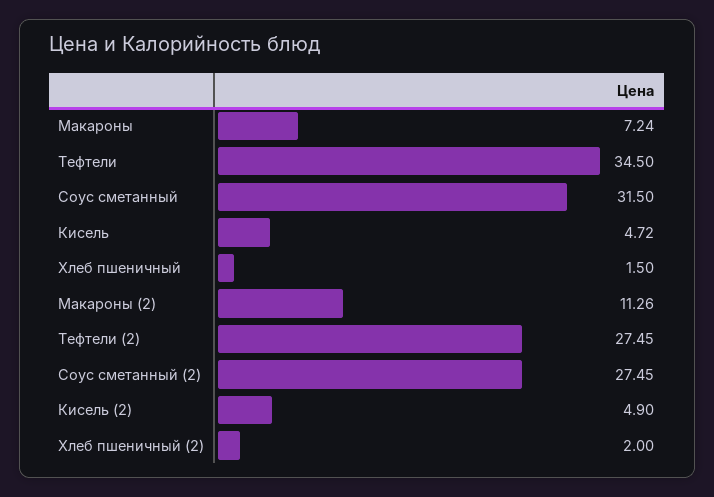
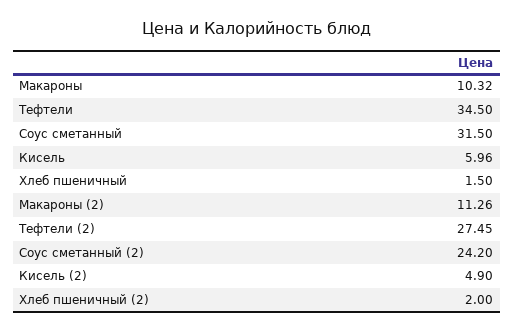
  {
-   "Макароны": 7.24,
+   "Макароны": 10.32,
    "Тефтели": 34.5,
    "Соус сметанный": 31.5,
-   "Кисель": 4.72,
+   "Кисель": 5.96,
    "Хлеб пшеничный": 1.5,
    "Макароны (2)": 11.26,
    "Тефтели (2)": 27.45,
-   "Соус сметанный (2)": 27.45,
+   "Соус сметанный (2)": 24.2,
    "Кисель (2)": 4.9,
    "Хлеб пшеничный (2)": 2
  }

